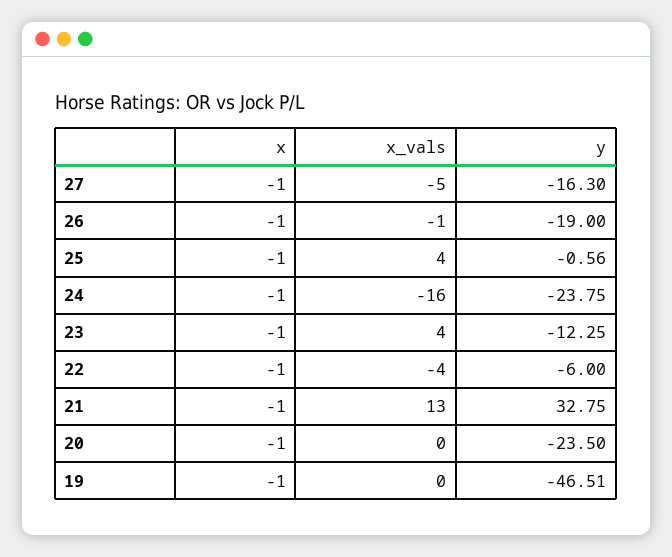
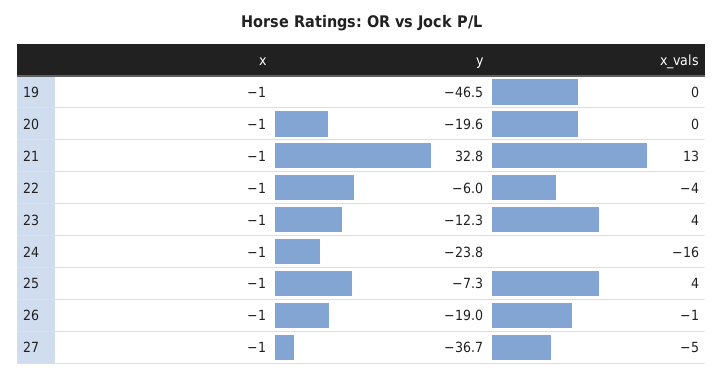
  {
    "x": {
      "27": -1,
      "26": -1,
      "25": -1,
      "24": -1,
      "23": -1,
      "22": -1,
      "21": -1,
      "20": -1,
      "19": -1
    },
    "x_vals": {
      "27": -5,
      "26": -1,
      "25": 4,
      "24": -16,
      "23": 4,
      "22": -4,
      "21": 13,
      "20": 0,
      "19": 0
    },
    "y": {
-     "27": -16.3,
+     "27": -36.7,
      "26": -19,
-     "25": -0.56,
+     "25": -7.3,
      "24": -23.75,
      "23": -12.25,
      "22": -6,
      "21": 32.75,
-     "20": -23.5,
+     "20": -19.6,
      "19": -46.51
    }
  }

